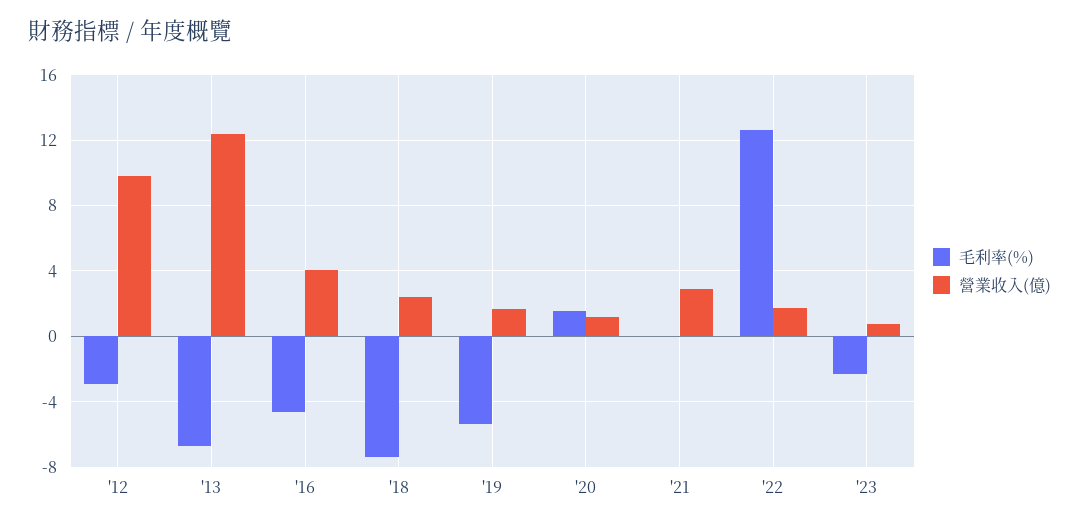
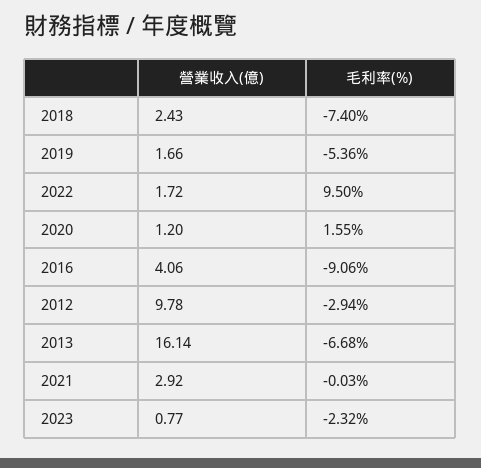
  {
    "毛利率(%)": {
      "'12": -2.94,
      "'13": -6.68,
-     "'16": -4.5,
+     "'16": -9.06,
      "'18": -7.4,
      "'19": -5.36,
      "'20": 1.55,
      "'21": -0.03,
-     "'22": 12.5,
+     "'22": 9.5,
      "'23": -2.32
    },
    "營業收入(億)": {
      "'12": 9.78,
-     "'13": 12.5,
+     "'13": 16.14,
      "'16": 4.06,
      "'18": 2.43,
      "'19": 1.66,
      "'20": 1.2,
      "'21": 2.92,
      "'22": 1.72,
      "'23": 0.77
    }
  }

